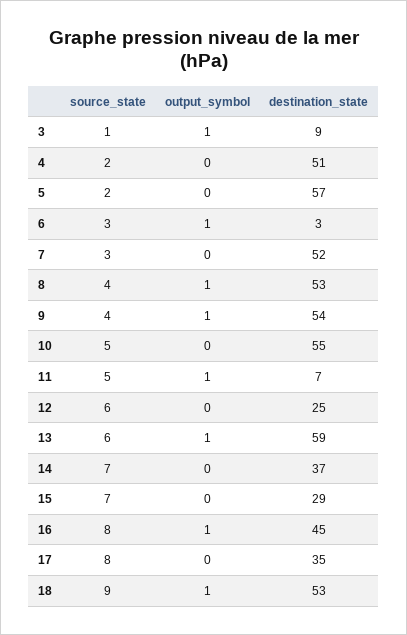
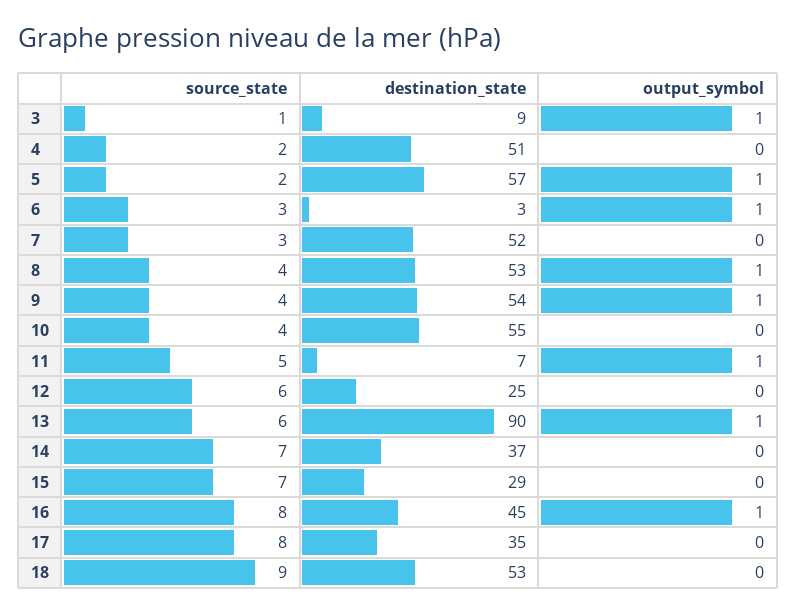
  {
    "source_state": {
      "3": 1,
      "4": 2,
      "5": 2,
      "6": 3,
      "7": 3,
      "8": 4,
      "9": 4,
-     "10": 5,
+     "10": 4,
      "11": 5,
      "12": 6,
      "13": 6,
      "14": 7,
      "15": 7,
      "16": 8,
      "17": 8,
      "18": 9
    },
    "output_symbol": {
      "3": 1,
      "4": 0,
-     "5": 0,
+     "5": 1,
      "6": 1,
      "7": 0,
      "8": 1,
      "9": 1,
      "10": 0,
      "11": 1,
      "12": 0,
      "13": 1,
      "14": 0,
      "15": 0,
      "16": 1,
      "17": 0,
-     "18": 1
+     "18": 0
    },
    "destination_state": {
      "3": 9,
      "4": 51,
      "5": 57,
      "6": 3,
      "7": 52,
      "8": 53,
      "9": 54,
      "10": 55,
      "11": 7,
      "12": 25,
-     "13": 59,
+     "13": 90,
      "14": 37,
      "15": 29,
      "16": 45,
      "17": 35,
      "18": 53
    }
  }

